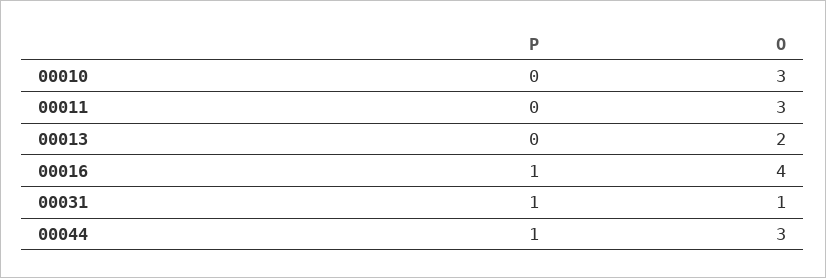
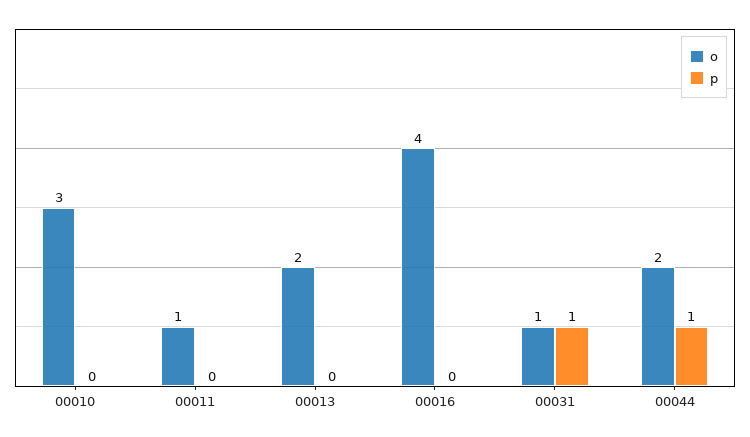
  {
    "P": {
      "00010": 0,
      "00011": 0,
      "00013": 0,
-     "00016": 1,
+     "00016": 0,
      "00031": 1,
      "00044": 1
    },
    "O": {
      "00010": 3,
-     "00011": 3,
+     "00011": 1,
      "00013": 2,
      "00016": 4,
      "00031": 1,
-     "00044": 3
+     "00044": 2
    }
  }

